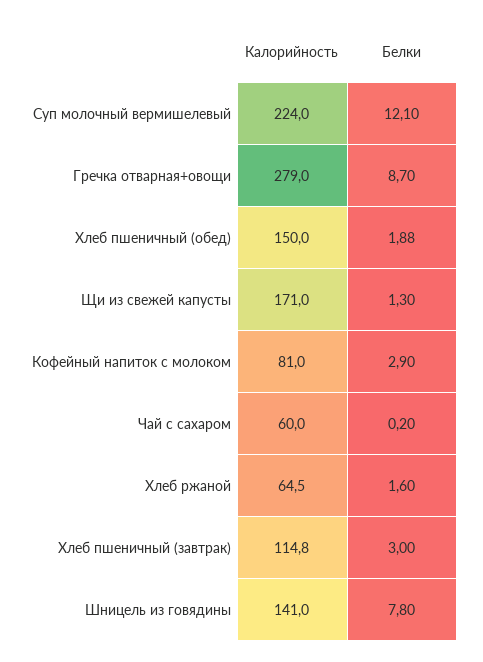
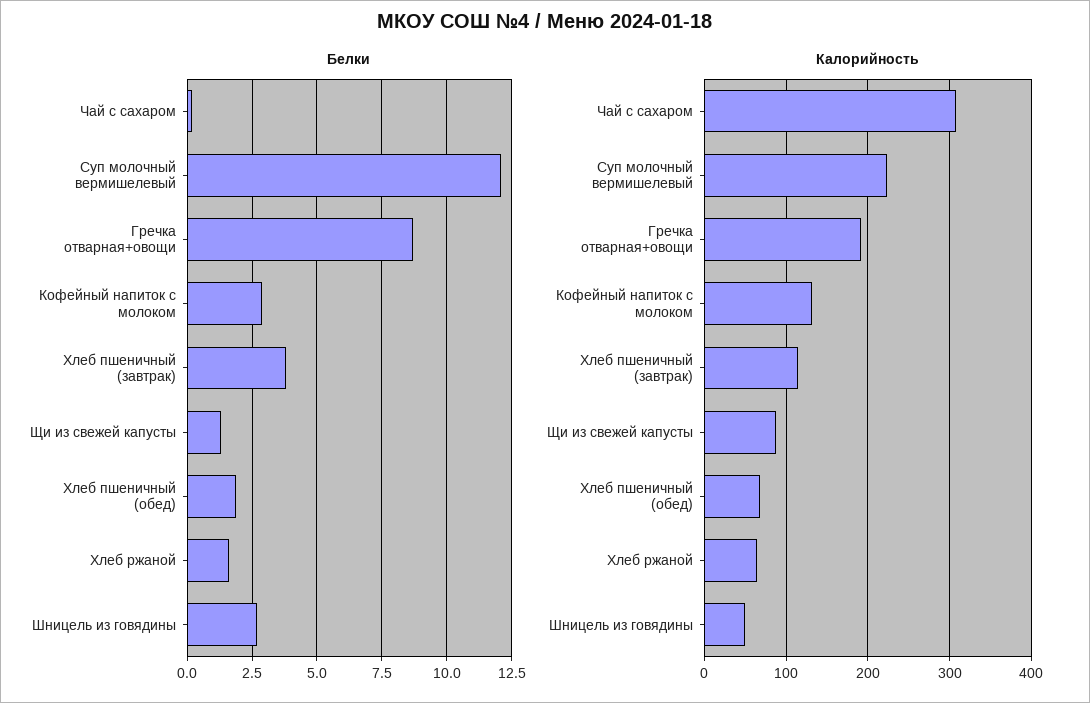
  {
    "Калорийность": {
      "Суп молочный вермишелевый": 224,
-     "Гречка отварная+овощи": 279,
+     "Гречка отварная+овощи": 190,
-     "Хлеб пшеничный (обед)": 150,
+     "Хлеб пшеничный (обед)": 70,
-     "Щи из свежей капусты": 171,
+     "Щи из свежей капусты": 90,
-     "Кофейный напиток с молоком": 81,
+     "Кофейный напиток с молоком": 130,
-     "Чай с сахаром": 60,
+     "Чай с сахаром": 310,
      "Хлеб ржаной": 64.5,
      "Хлеб пшеничный (завтрак)": 114.8,
-     "Шницель из говядины": 141
+     "Шницель из говядины": 50
    },
    "Белки": {
      "Суп молочный вермишелевый": 12.1,
      "Гречка отварная+овощи": 8.7,
      "Хлеб пшеничный (обед)": 1.88,
      "Щи из свежей капусты": 1.3,
      "Кофейный напиток с молоком": 2.9,
      "Чай с сахаром": 0.2,
      "Хлеб ржаной": 1.6,
-     "Хлеб пшеничный (завтрак)": 3,
+     "Хлеб пшеничный (завтрак)": 3.75,
-     "Шницель из говядины": 7.8
+     "Шницель из говядины": 2.75
    }
  }

